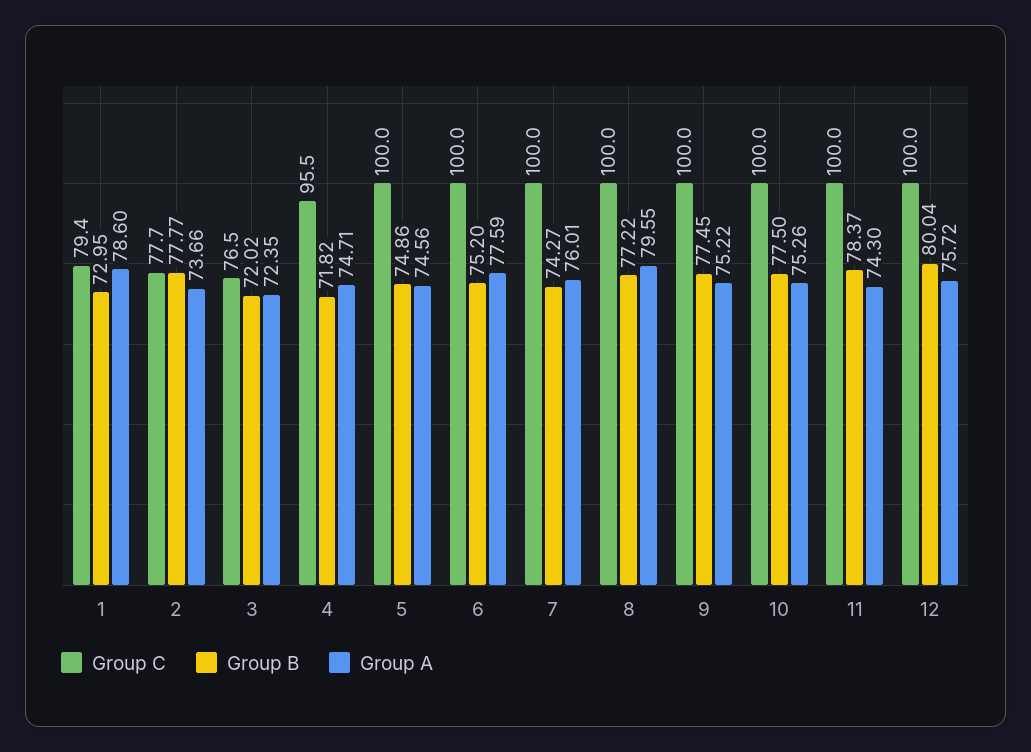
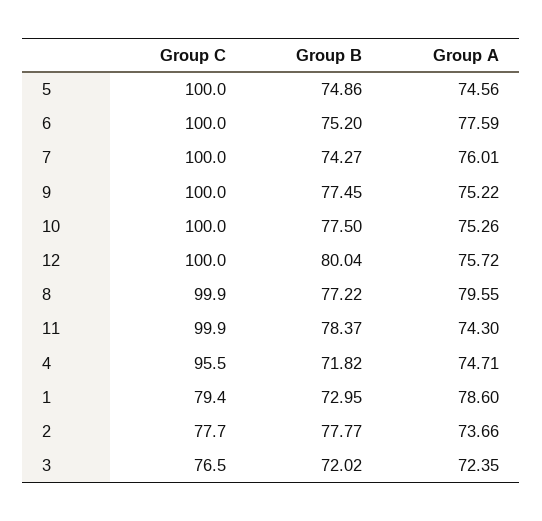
  {
    "Group C": {
      "1": 79.4,
      "2": 77.7,
      "3": 76.5,
      "4": 95.5,
      "5": 100,
      "6": 100,
      "7": 100,
-     "8": 100,
+     "8": 99.9,
      "9": 100,
      "10": 100,
-     "11": 100,
+     "11": 99.9,
      "12": 100
    },
    "Group B": {
      "1": 72.95,
      "2": 77.77,
      "3": 72.02,
      "4": 71.82,
      "5": 74.86,
      "6": 75.2,
      "7": 74.27,
      "8": 77.22,
      "9": 77.45,
      "10": 77.5,
      "11": 78.37,
      "12": 80.04
    },
    "Group A": {
      "1": 78.6,
      "2": 73.66,
      "3": 72.35,
      "4": 74.71,
      "5": 74.56,
      "6": 77.59,
      "7": 76.01,
      "8": 79.55,
      "9": 75.22,
      "10": 75.26,
      "11": 74.3,
      "12": 75.72
    }
  }

